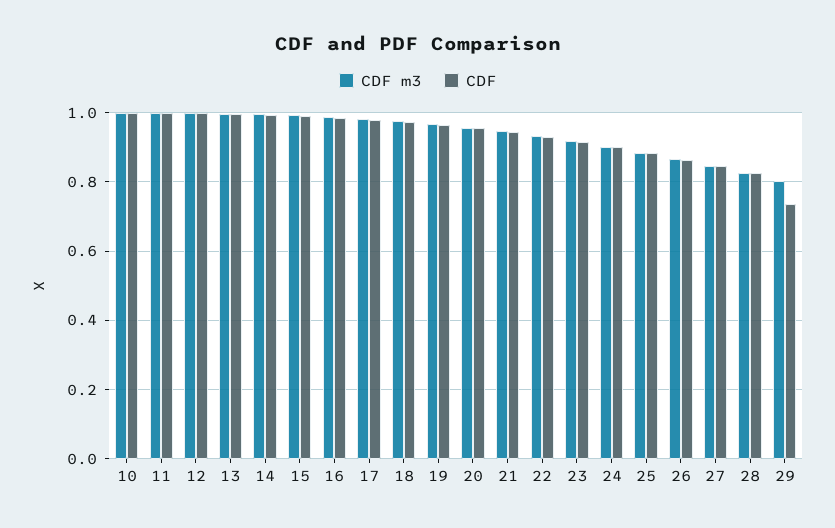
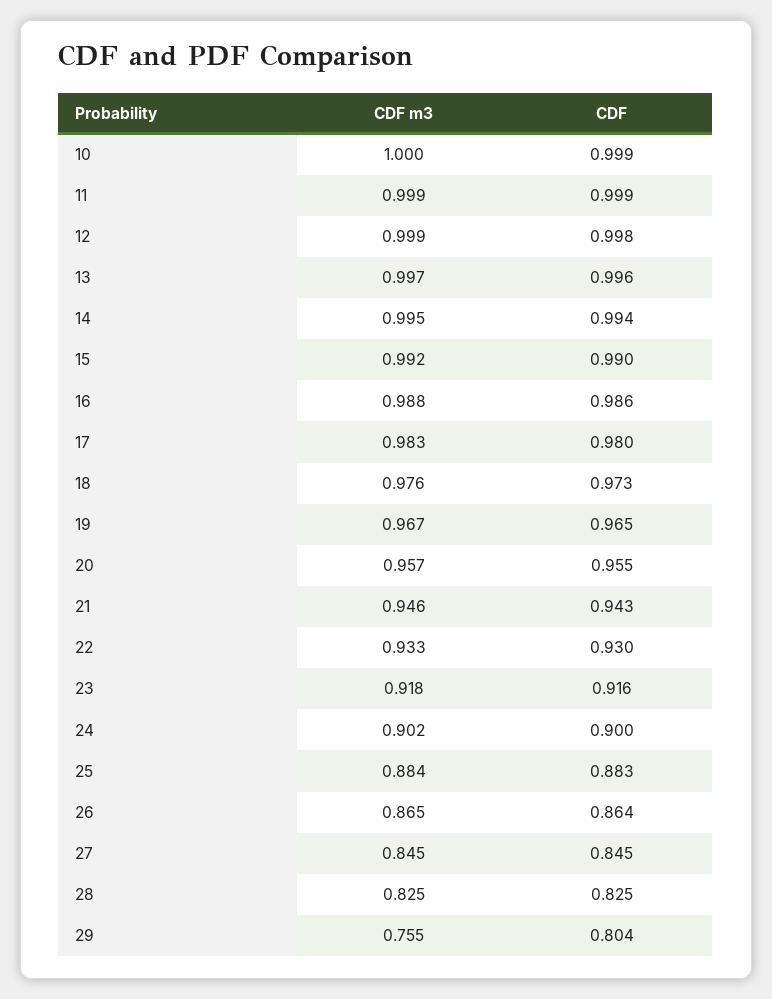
  {
    "CDF m3": {
      "10": 1,
      "11": 0.999,
      "12": 0.999,
      "13": 0.997,
      "14": 0.995,
      "15": 0.992,
      "16": 0.988,
      "17": 0.983,
      "18": 0.976,
      "19": 0.967,
      "20": 0.957,
      "21": 0.946,
      "22": 0.933,
      "23": 0.918,
      "24": 0.902,
      "25": 0.884,
      "26": 0.865,
      "27": 0.845,
      "28": 0.825,
-     "29": 0.8
+     "29": 0.755
    },
    "CDF": {
      "10": 0.999,
      "11": 0.999,
      "12": 0.998,
      "13": 0.996,
      "14": 0.994,
      "15": 0.99,
      "16": 0.986,
      "17": 0.98,
      "18": 0.973,
      "19": 0.965,
      "20": 0.955,
      "21": 0.943,
      "22": 0.93,
      "23": 0.916,
      "24": 0.9,
      "25": 0.883,
      "26": 0.864,
      "27": 0.845,
      "28": 0.825,
-     "29": 0.74
+     "29": 0.804
    }
  }

